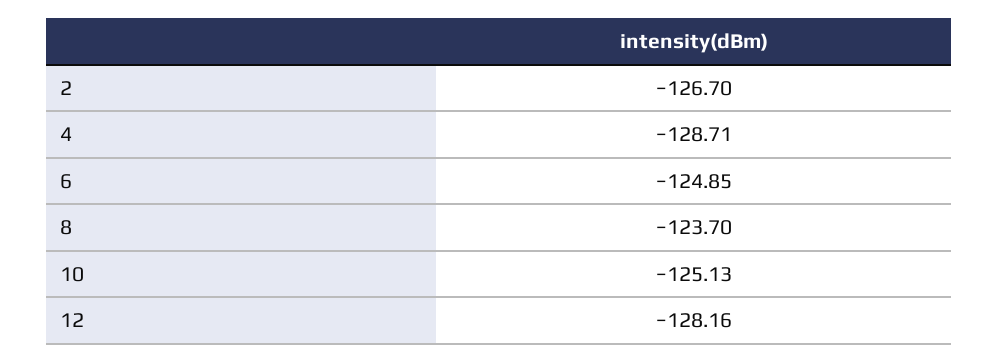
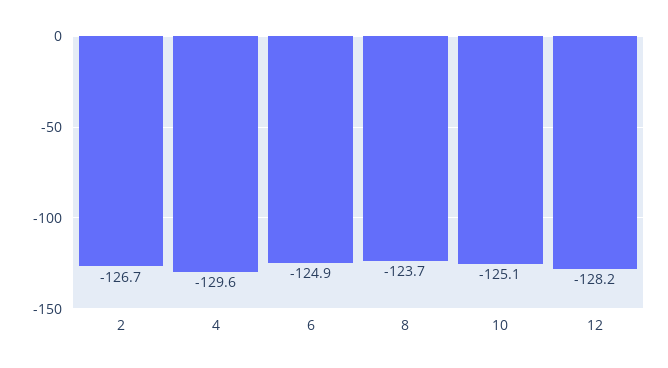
  {
    "2": -126.7,
-   "4": -128.71,
+   "4": -129.6,
    "6": -124.85,
    "8": -123.7,
    "10": -125.13,
    "12": -128.16
  }

